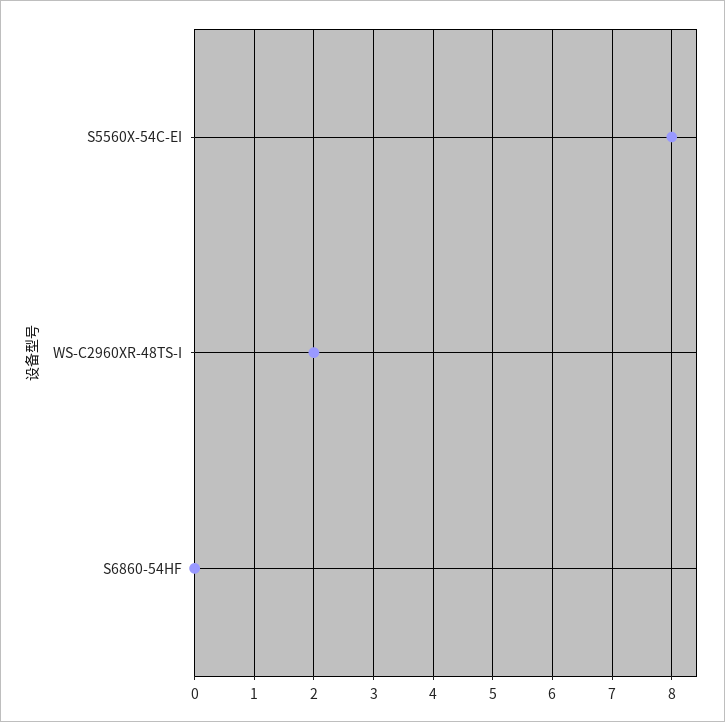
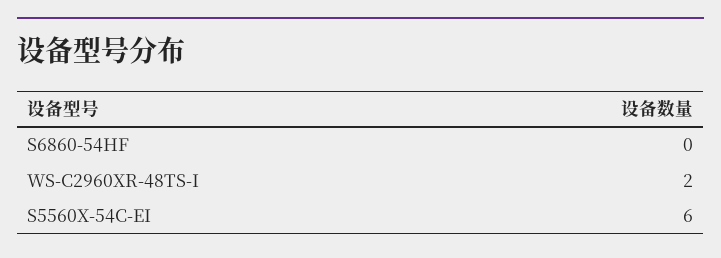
  {
-   "S5560X-54C-EI": 8,
+   "S5560X-54C-EI": 6,
    "WS-C2960XR-48TS-I": 2,
    "S6860-54HF": 0
  }

